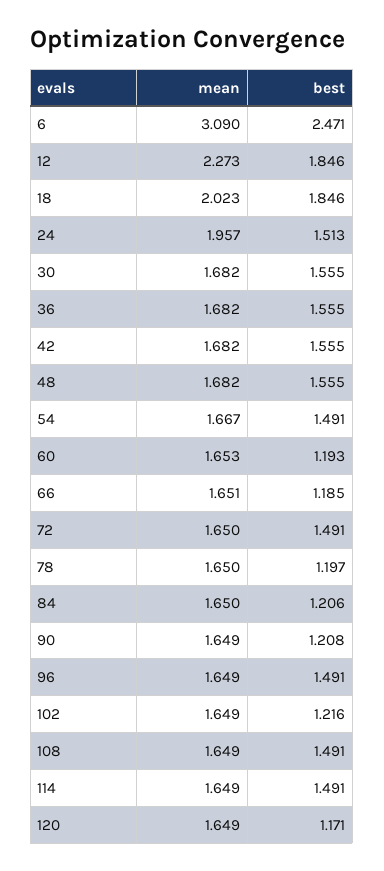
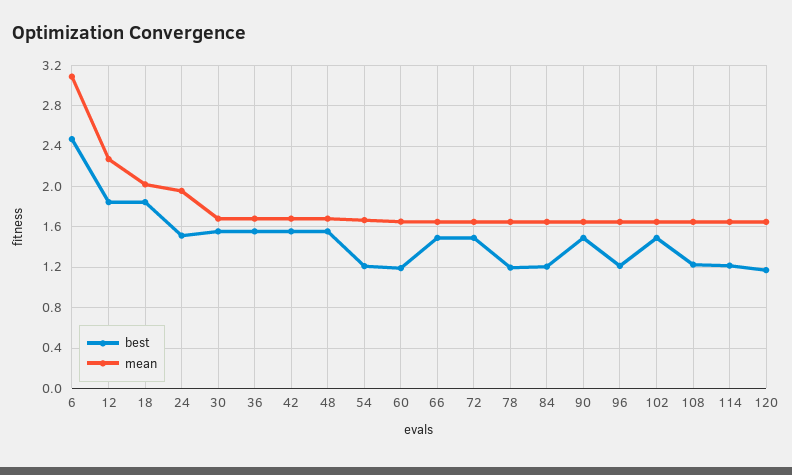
  {
    "mean": {
      "6": 3.09,
      "12": 2.273,
      "18": 2.023,
      "24": 1.957,
      "30": 1.682,
      "36": 1.682,
      "42": 1.682,
      "48": 1.682,
      "54": 1.667,
      "60": 1.653,
      "66": 1.651,
      "72": 1.65,
      "78": 1.65,
      "84": 1.65,
      "90": 1.649,
      "96": 1.649,
      "102": 1.649,
      "108": 1.649,
      "114": 1.649,
      "120": 1.649
    },
    "best": {
      "6": 2.471,
      "12": 1.846,
      "18": 1.846,
      "24": 1.513,
      "30": 1.555,
      "36": 1.555,
      "42": 1.555,
      "48": 1.555,
-     "54": 1.491,
+     "54": 1.2,
      "60": 1.193,
-     "66": 1.185,
+     "66": 1.5,
      "72": 1.491,
      "78": 1.197,
      "84": 1.206,
-     "90": 1.208,
+     "90": 1.5,
-     "96": 1.491,
+     "96": 1.2,
-     "102": 1.216,
+     "102": 1.5,
-     "108": 1.491,
+     "108": 1.2,
-     "114": 1.491,
+     "114": 1.2,
      "120": 1.171
    }
  }

